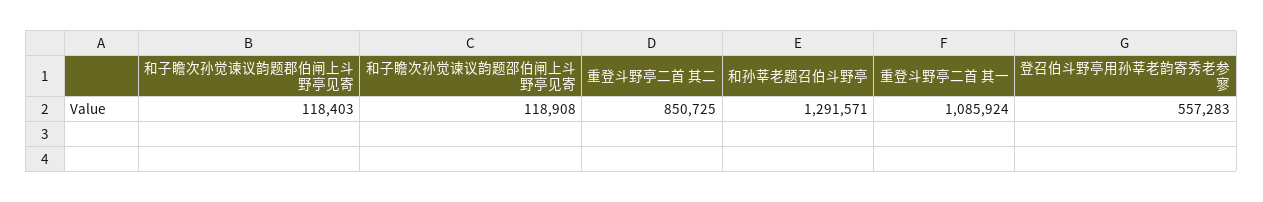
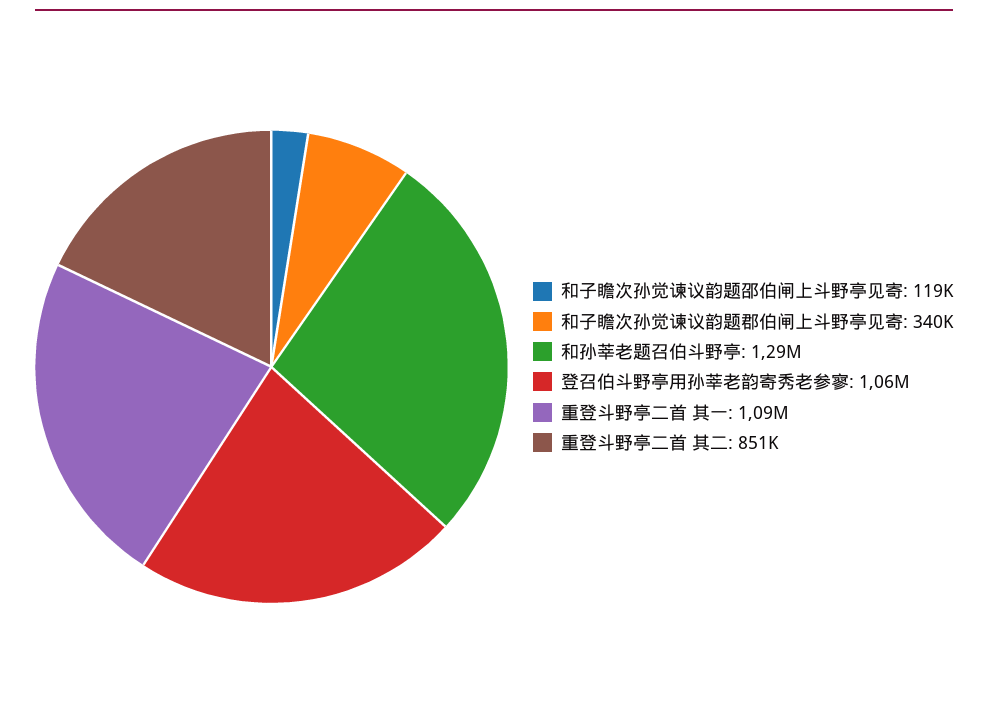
  {
-   "和子瞻次孙觉谏议韵题郡伯闸上斗野亭见寄": 118403,
+   "和子瞻次孙觉谏议韵题郡伯闸上斗野亭见寄": 340000,
    "和子瞻次孙觉谏议韵题邵伯闸上斗野亭见寄": 118908,
    "重登斗野亭二首 其二": 850725,
    "和孙莘老题召伯斗野亭": 1291571,
    "重登斗野亭二首 其一": 1085924,
-   "登召伯斗野亭用孙莘老韵寄秀老参寥": 557283
+   "登召伯斗野亭用孙莘老韵寄秀老参寥": 1060000
  }

